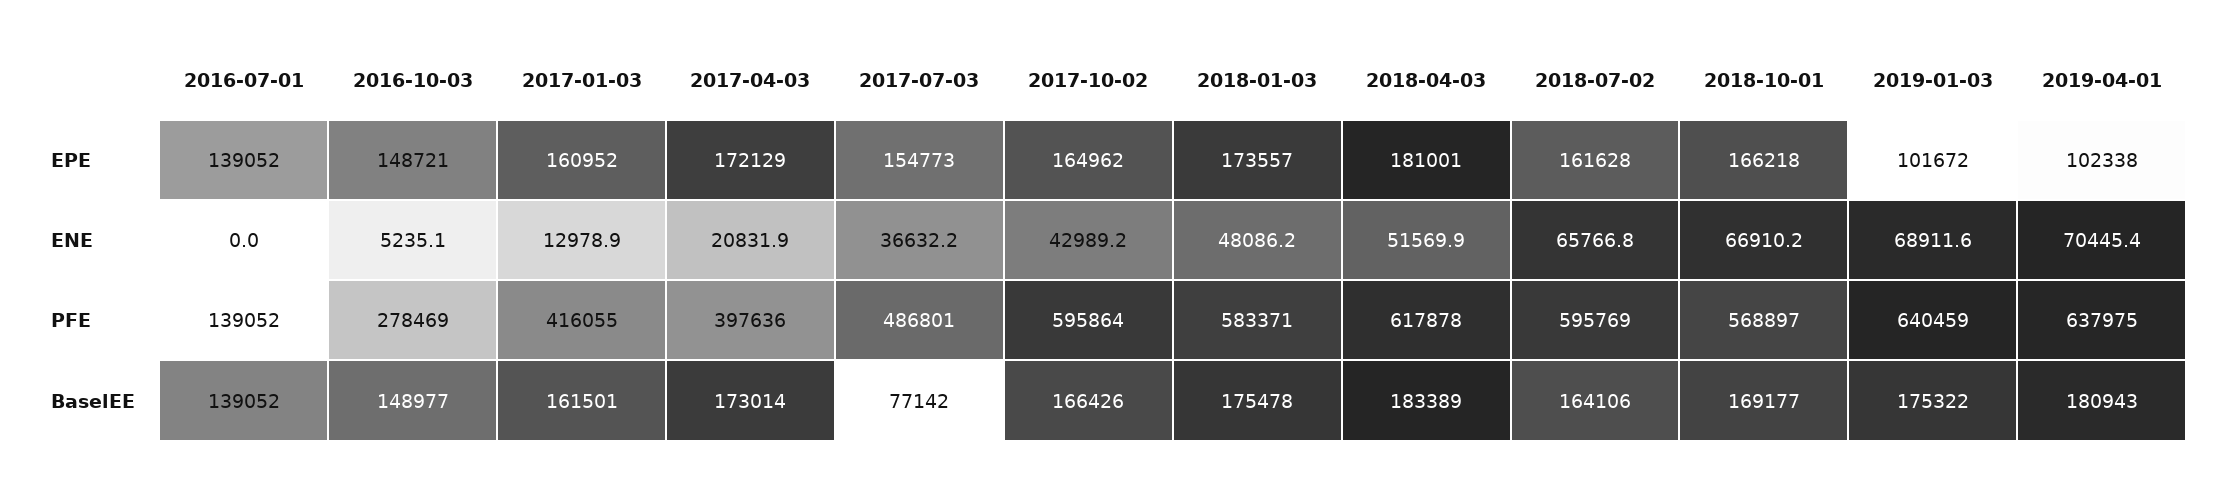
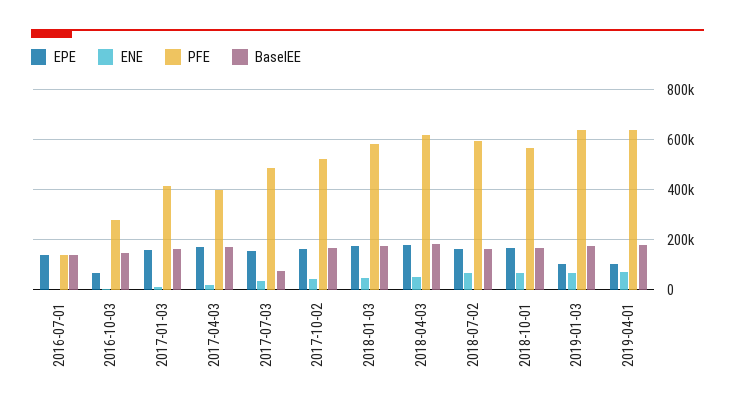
  {
    "EPE": {
      "2016-07-01": 139052,
-     "2016-10-03": 148721,
+     "2016-10-03": 75000,
      "2017-01-03": 160952,
      "2017-04-03": 172129,
      "2017-07-03": 154773,
      "2017-10-02": 164962,
      "2018-01-03": 173557,
      "2018-04-03": 181001,
      "2018-07-02": 161628,
      "2018-10-01": 166218,
      "2019-01-03": 101672,
      "2019-04-01": 102338
    },
    "ENE": {
      "2016-07-01": 0,
      "2016-10-03": 5235.1,
      "2017-01-03": 12978.9,
      "2017-04-03": 20831.9,
      "2017-07-03": 36632.2,
      "2017-10-02": 42989.2,
      "2018-01-03": 48086.2,
      "2018-04-03": 51569.9,
      "2018-07-02": 65766.8,
      "2018-10-01": 66910.2,
      "2019-01-03": 68911.6,
      "2019-04-01": 70445.4
    },
    "PFE": {
      "2016-07-01": 139052,
      "2016-10-03": 278469,
      "2017-01-03": 416055,
      "2017-04-03": 397636,
      "2017-07-03": 486801,
-     "2017-10-02": 595864,
+     "2017-10-02": 525000,
      "2018-01-03": 583371,
      "2018-04-03": 617878,
      "2018-07-02": 595769,
      "2018-10-01": 568897,
      "2019-01-03": 640459,
      "2019-04-01": 637975
    },
    "BaselEE": {
      "2016-07-01": 139052,
      "2016-10-03": 148977,
      "2017-01-03": 161501,
      "2017-04-03": 173014,
      "2017-07-03": 77142,
      "2017-10-02": 166426,
      "2018-01-03": 175478,
      "2018-04-03": 183389,
      "2018-07-02": 164106,
      "2018-10-01": 169177,
      "2019-01-03": 175322,
      "2019-04-01": 180943
    }
  }

